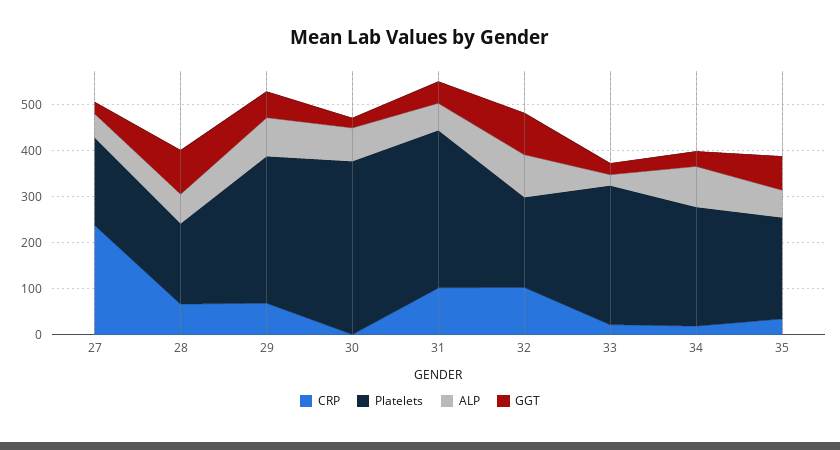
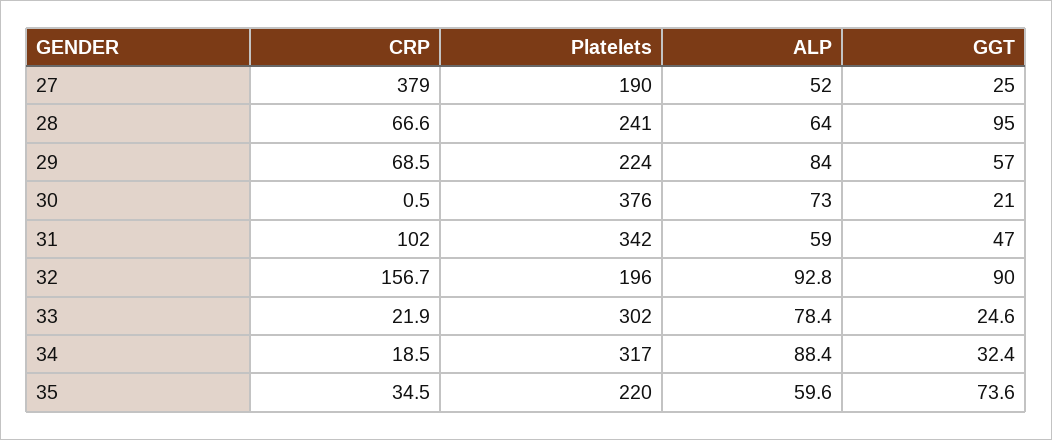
  {
    "CRP": {
-     "27": 240,
+     "27": 379,
      "28": 66.6,
      "29": 68.5,
      "30": 0.5,
      "31": 102,
-     "32": 100,
+     "32": 156.7,
      "33": 21.9,
      "34": 18.5,
      "35": 34.5
    },
    "Platelets": {
      "27": 190,
-     "28": 180,
+     "28": 241,
-     "29": 320,
+     "29": 224,
      "30": 376,
      "31": 342,
      "32": 196,
      "33": 302,
-     "34": 260,
+     "34": 317,
      "35": 220
    },
    "ALP": {
      "27": 52,
      "28": 64,
      "29": 84,
      "30": 73,
      "31": 59,
      "32": 92.8,
-     "33": 20,
+     "33": 78.4,
      "34": 88.4,
      "35": 59.6
    },
    "GGT": {
      "27": 25,
      "28": 95,
      "29": 57,
      "30": 21,
      "31": 47,
      "32": 90,
      "33": 24.6,
      "34": 32.4,
      "35": 73.6
    }
  }

